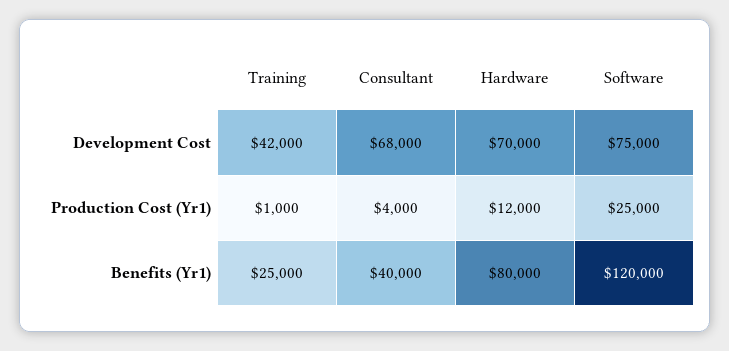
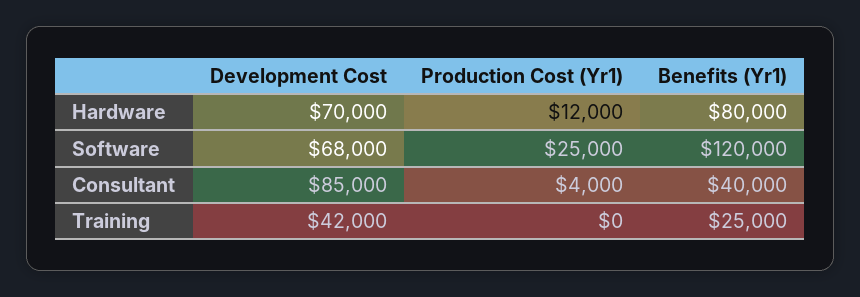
  {
    "Training": {
      "Development Cost": 42000,
-     "Production Cost (Yr1)": 1000,
+     "Production Cost (Yr1)": 0,
      "Benefits (Yr1)": 25000
    },
    "Consultant": {
-     "Development Cost": 68000,
+     "Development Cost": 85000,
      "Production Cost (Yr1)": 4000,
      "Benefits (Yr1)": 40000
    },
    "Hardware": {
      "Development Cost": 70000,
      "Production Cost (Yr1)": 12000,
      "Benefits (Yr1)": 80000
    },
    "Software": {
-     "Development Cost": 75000,
+     "Development Cost": 68000,
      "Production Cost (Yr1)": 25000,
      "Benefits (Yr1)": 120000
    }
  }

